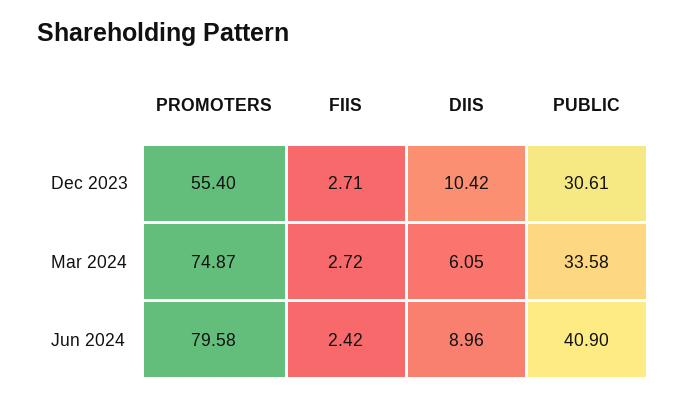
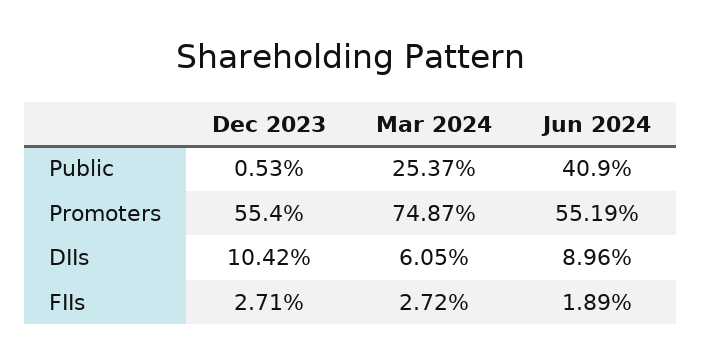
  {
    "PROMOTERS": {
      "Dec 2023": 55.4,
      "Mar 2024": 74.87,
-     "Jun 2024": 79.58
+     "Jun 2024": 55.19
    },
    "FIIS": {
      "Dec 2023": 2.71,
      "Mar 2024": 2.72,
-     "Jun 2024": 2.42
+     "Jun 2024": 1.89
    },
    "DIIS": {
      "Dec 2023": 10.42,
      "Mar 2024": 6.05,
      "Jun 2024": 8.96
    },
    "PUBLIC": {
-     "Dec 2023": 30.61,
+     "Dec 2023": 0.53,
-     "Mar 2024": 33.58,
+     "Mar 2024": 25.37,
      "Jun 2024": 40.9
    }
  }

